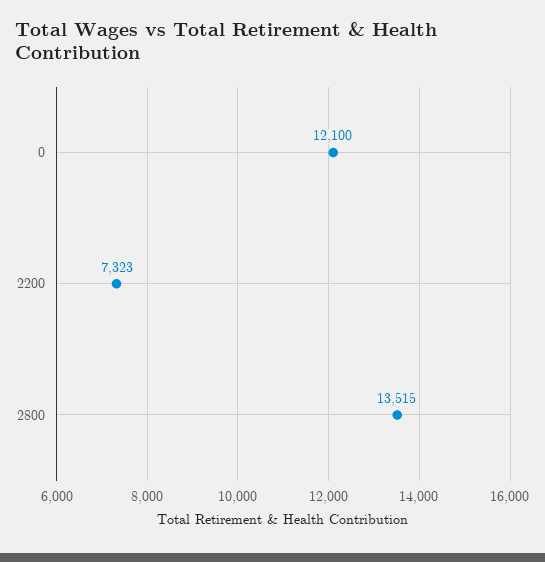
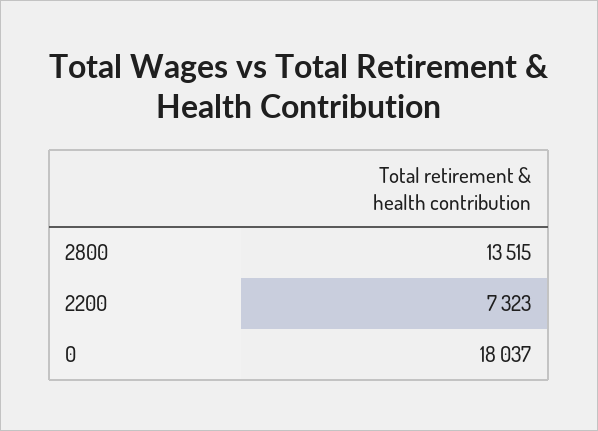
  {
-   "0": 12100,
+   "0": 18037,
    "2200": 7323,
    "2800": 13515
  }

